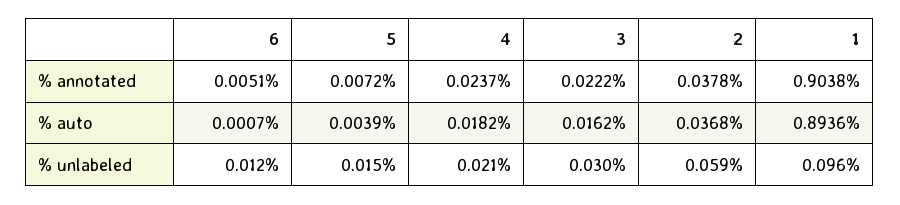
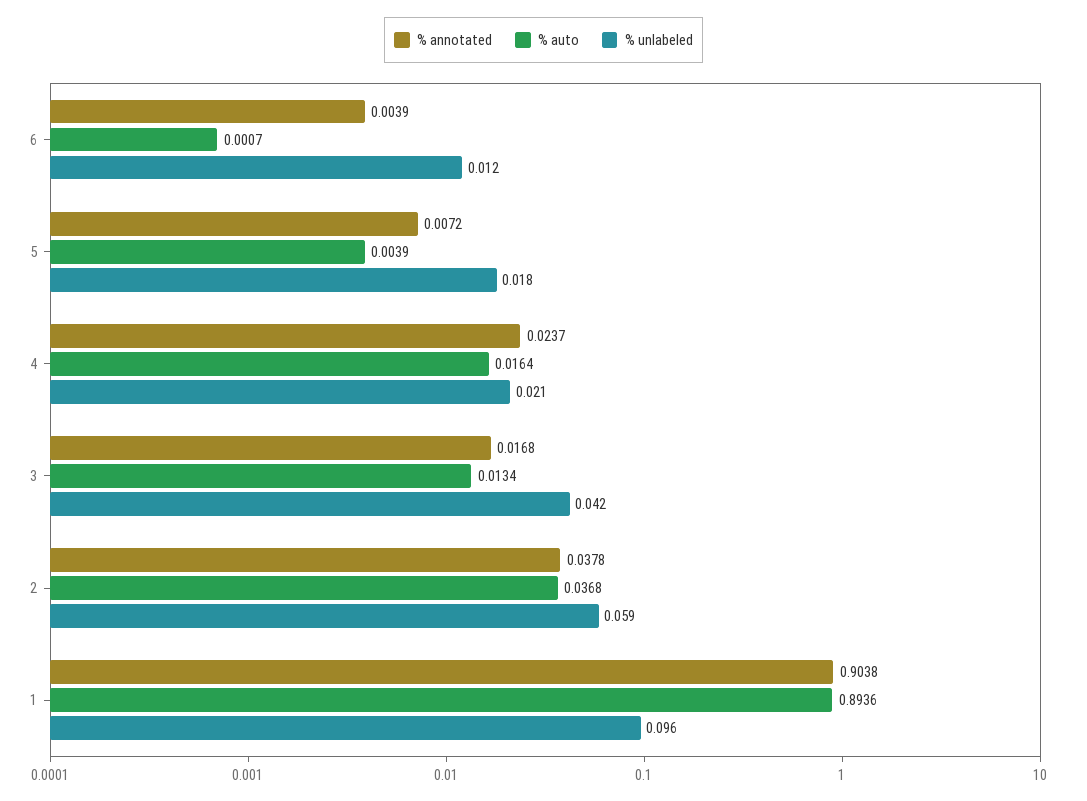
  {
    "% annotated": {
-     "6": 0.0051,
+     "6": 0.0039,
      "5": 0.0072,
      "4": 0.0237,
-     "3": 0.0222,
+     "3": 0.0168,
      "2": 0.0378,
      "1": 0.9038
    },
    "% auto": {
      "6": 0.0007,
      "5": 0.0039,
-     "4": 0.0182,
+     "4": 0.0164,
-     "3": 0.0162,
+     "3": 0.0134,
      "2": 0.0368,
      "1": 0.8936
    },
    "% unlabeled": {
      "6": 0.012,
-     "5": 0.015,
+     "5": 0.018,
      "4": 0.021,
-     "3": 0.03,
+     "3": 0.042,
      "2": 0.059,
      "1": 0.096
    }
  }

